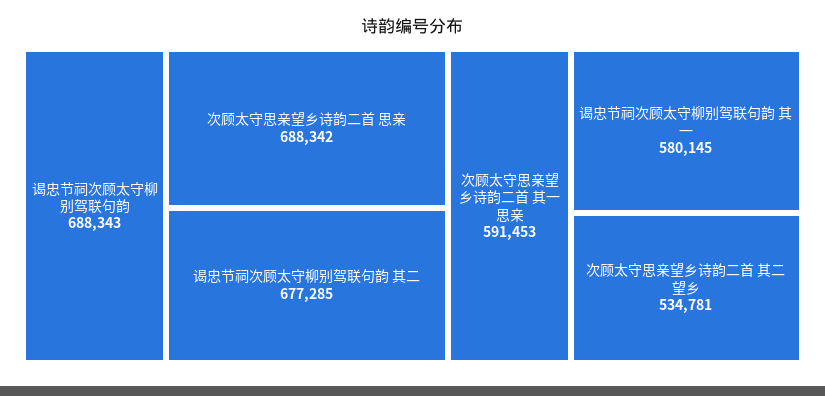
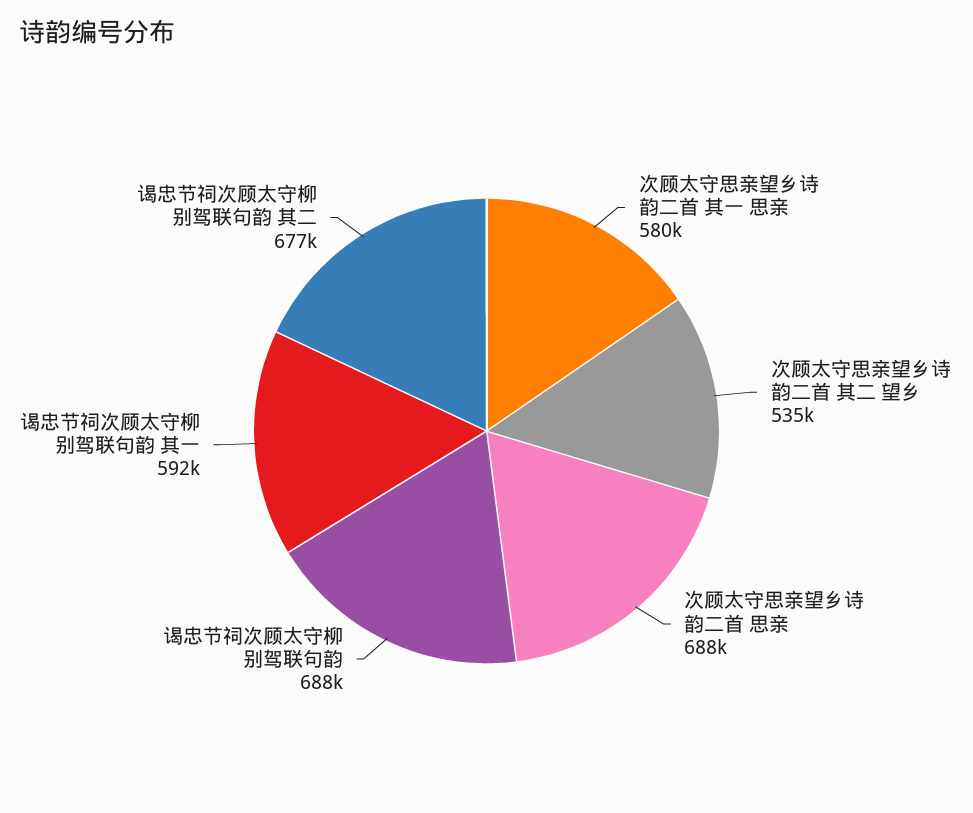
  {
    "谒忠节祠次顾太守柳别驾联句韵": 688343,
    "次顾太守思亲望乡诗韵二首 思亲": 688342,
    "谒忠节祠次顾太守柳别驾联句韵 其二": 677285,
-   "次顾太守思亲望乡诗韵二首 其一 思亲": 591453,
+   "次顾太守思亲望乡诗韵二首 其一 思亲": 580000,
-   "谒忠节祠次顾太守柳别驾联句韵 其一": 580145,
+   "谒忠节祠次顾太守柳别驾联句韵 其一": 592000,
    "次顾太守思亲望乡诗韵二首 其二 望乡": 534781
  }

